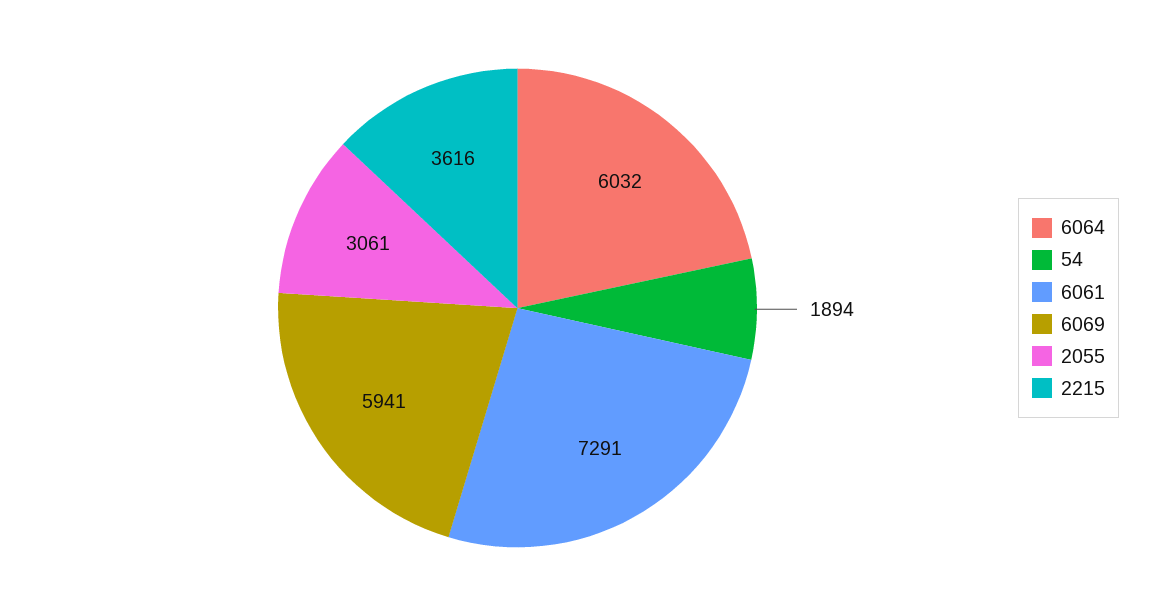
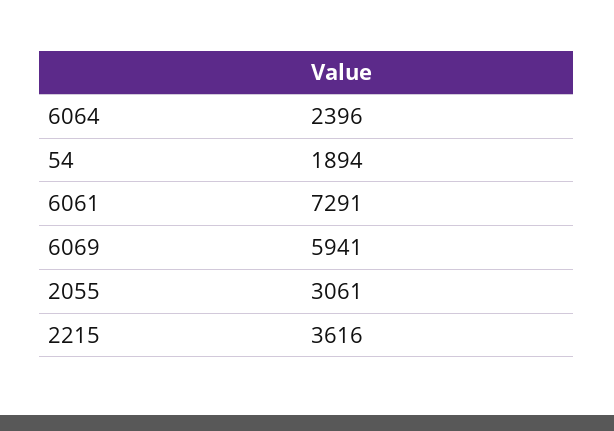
  {
-   "6064": 6032,
+   "6064": 2396,
    "54": 1894,
    "6061": 7291,
    "6069": 5941,
    "2055": 3061,
    "2215": 3616
  }

